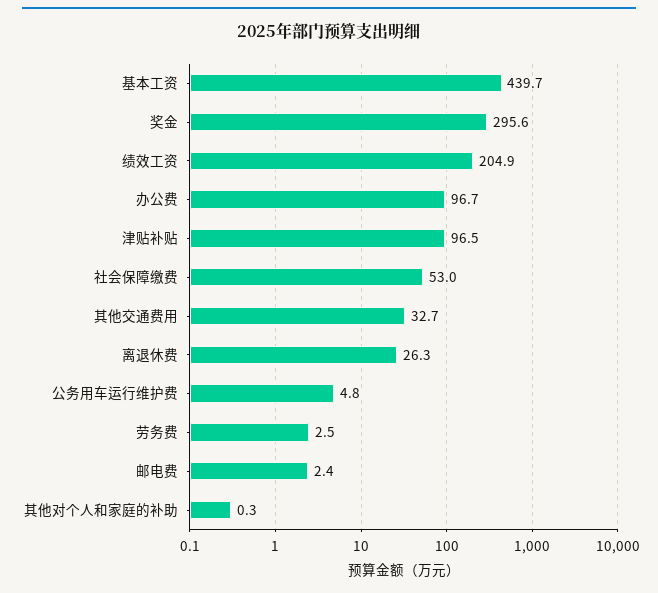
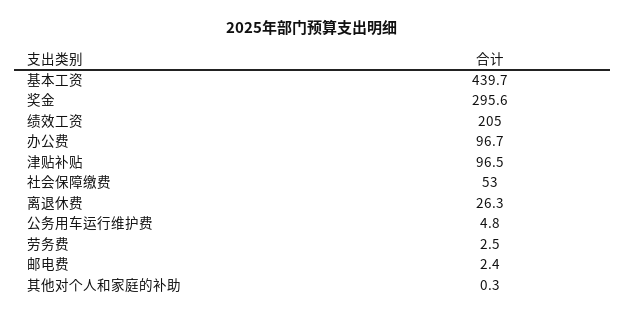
  {
    "基本工资": 439.7,
    "奖金": 295.6,
-   "绩效工资": 204.9,
+   "绩效工资": 205,
    "办公费": 96.7,
    "津贴补贴": 96.5,
    "社会保障缴费": 53,
-   "其他交通费用": 32.7,
    "离退休费": 26.3,
    "公务用车运行维护费": 4.8,
    "劳务费": 2.5,
    "邮电费": 2.4,
    "其他对个人和家庭的补助": 0.3
  }

